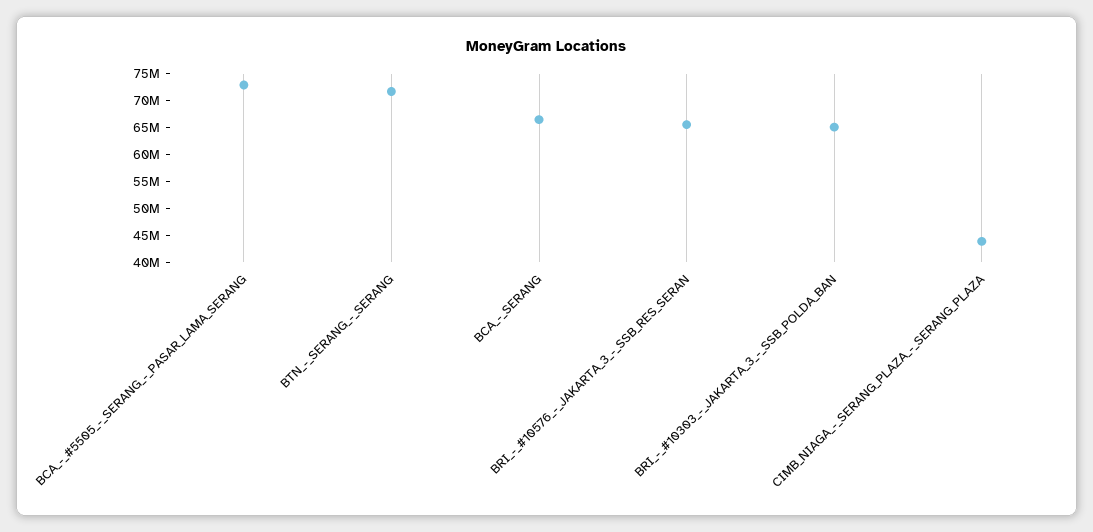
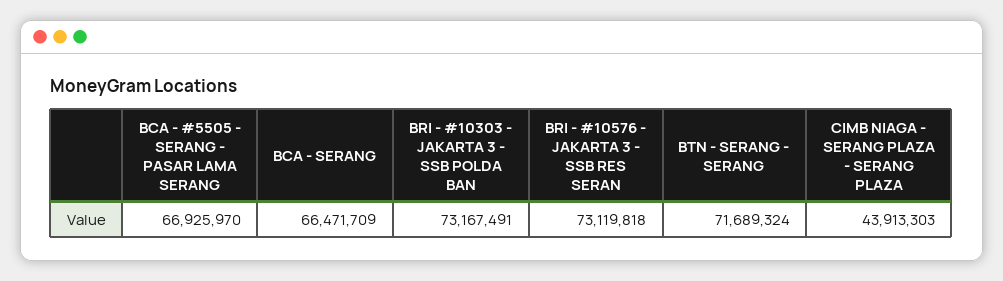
  {
-   "BCA_-_#5505_-_SERANG_-_PASAR_LAMA_SERANG": 72500000,
+   "BCA_-_#5505_-_SERANG_-_PASAR_LAMA_SERANG": 66925970,
    "BTN_-_SERANG_-_SERANG": 71689324,
    "BCA_-_SERANG": 66471709,
-   "BRI_-_#10576_-_JAKARTA_3_-_SSB_RES_SERAN": 65000000,
+   "BRI_-_#10576_-_JAKARTA_3_-_SSB_RES_SERAN": 73119818,
-   "BRI_-_#10303_-_JAKARTA_3_-_SSB_POLDA_BAN": 65000000,
+   "BRI_-_#10303_-_JAKARTA_3_-_SSB_POLDA_BAN": 73167491,
    "CIMB_NIAGA_-_SERANG_PLAZA_-_SERANG_PLAZA": 43913303
  }

